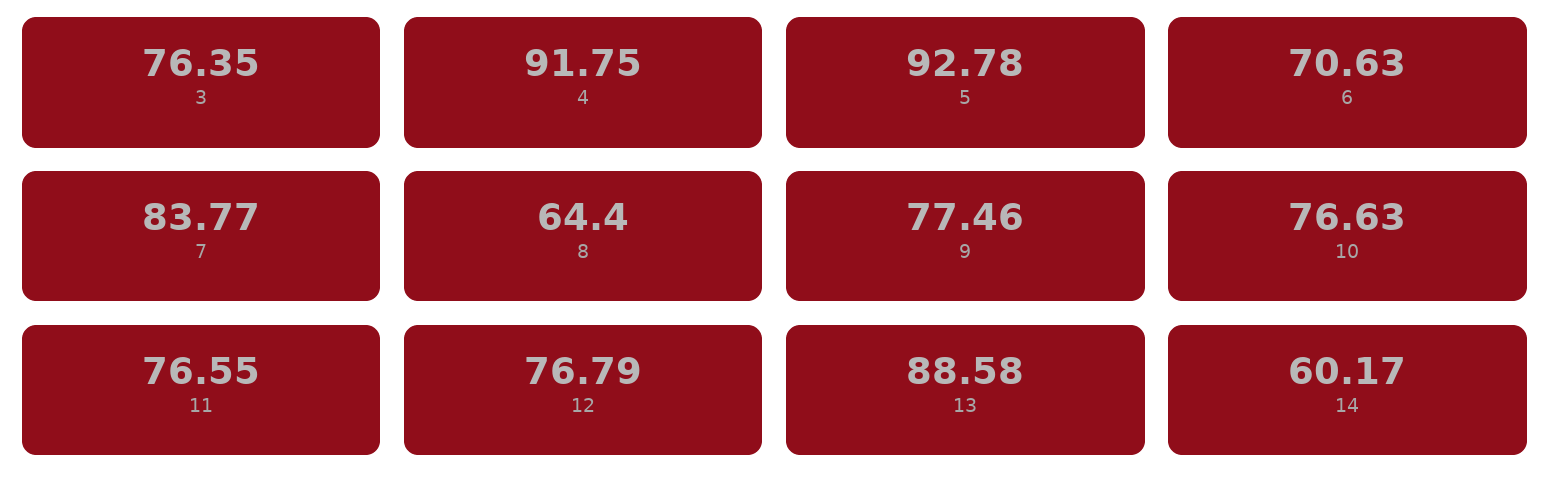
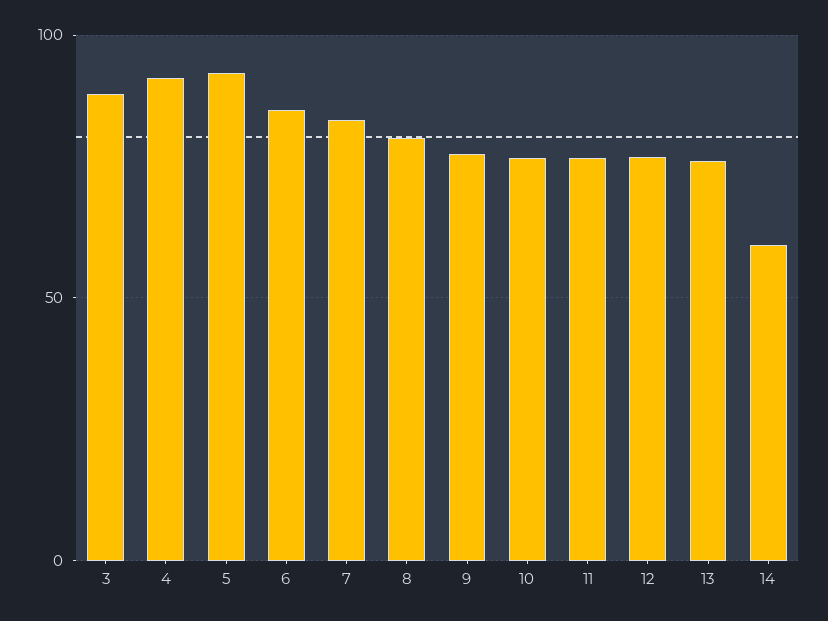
  {
-   "3": 76.35,
+   "3": 90,
    "4": 91.75,
    "5": 92.78,
-   "6": 70.63,
+   "6": 85,
    "7": 83.77,
-   "8": 64.4,
+   "8": 80,
    "9": 77.46,
    "10": 76.63,
    "11": 76.55,
    "12": 76.79,
-   "13": 88.58,
+   "13": 75,
    "14": 60.17
  }

